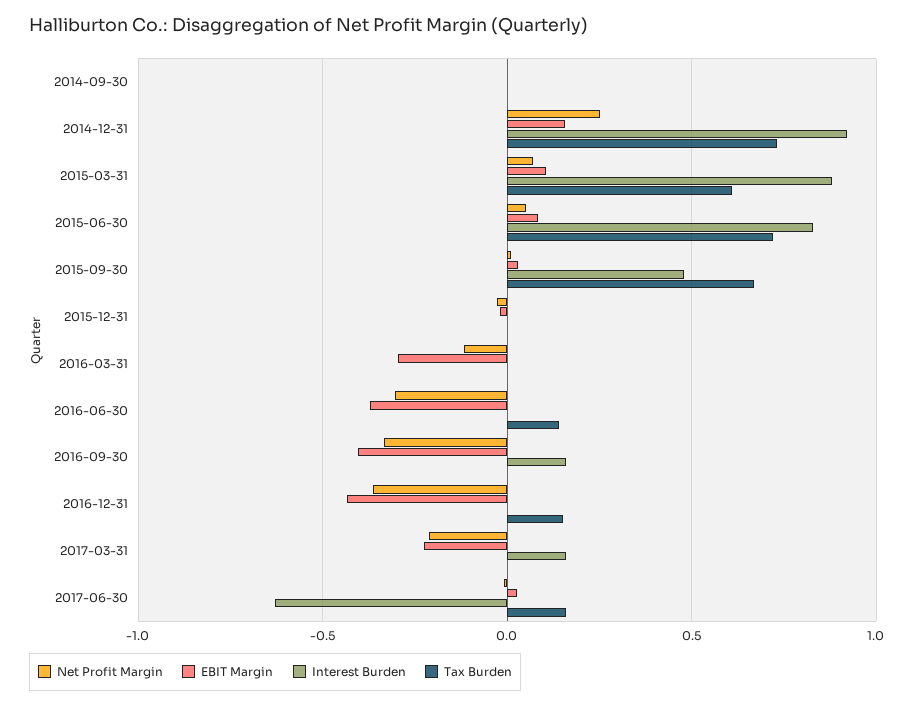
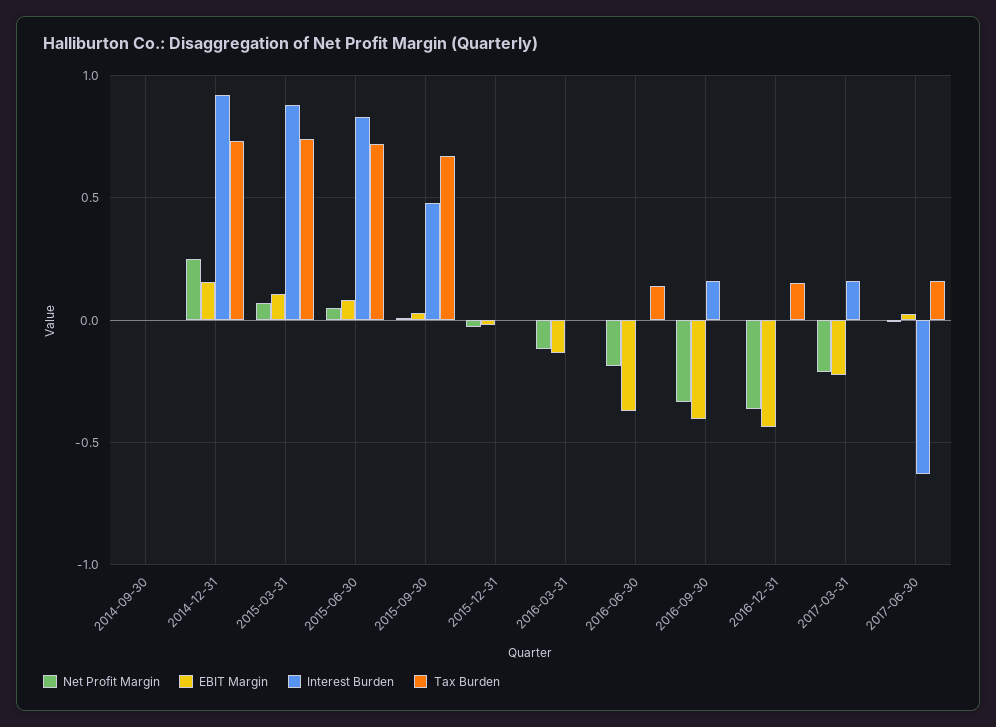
  {
    "Net Profit Margin": {
      "2014-09-30": 0,
      "2014-12-31": 0.25,
      "2015-03-31": 0.05,
      "2015-06-30": 0.05,
      "2015-09-30": 0,
      "2015-12-31": -0.05,
      "2016-03-31": -0.1,
-     "2016-06-30": -0.3,
+     "2016-06-30": -0.2,
      "2016-09-30": -0.35,
      "2016-12-31": -0.35,
      "2017-03-31": -0.2,
      "2017-06-30": 0
    },
    "EBIT Margin": {
      "2014-09-30": 0,
      "2014-12-31": 0.15,
      "2015-03-31": 0.1,
      "2015-06-30": 0.1,
      "2015-09-30": 0.05,
      "2015-12-31": 0,
-     "2016-03-31": -0.3,
+     "2016-03-31": -0.15,
      "2016-06-30": -0.35,
      "2016-09-30": -0.4,
      "2016-12-31": -0.45,
      "2017-03-31": -0.25,
      "2017-06-30": 0.05
    },
    "Interest Burden": {
      "2014-09-30": 0,
      "2014-12-31": 0.9,
      "2015-03-31": 0.9,
      "2015-06-30": 0.85,
      "2015-09-30": 0.5,
      "2015-12-31": 0,
      "2016-03-31": 0,
      "2016-06-30": 0,
      "2016-09-30": 0.15,
      "2016-12-31": 0,
      "2017-03-31": 0.15,
      "2017-06-30": -0.65
    },
    "Tax Burden": {
      "2014-09-30": 0,
      "2014-12-31": 0.75,
-     "2015-03-31": 0.6,
+     "2015-03-31": 0.75,
      "2015-06-30": 0.7,
      "2015-09-30": 0.65,
      "2015-12-31": 0,
      "2016-03-31": 0,
      "2016-06-30": 0.15,
      "2016-09-30": 0,
      "2016-12-31": 0.15,
      "2017-03-31": 0,
      "2017-06-30": 0.15
    }
  }

